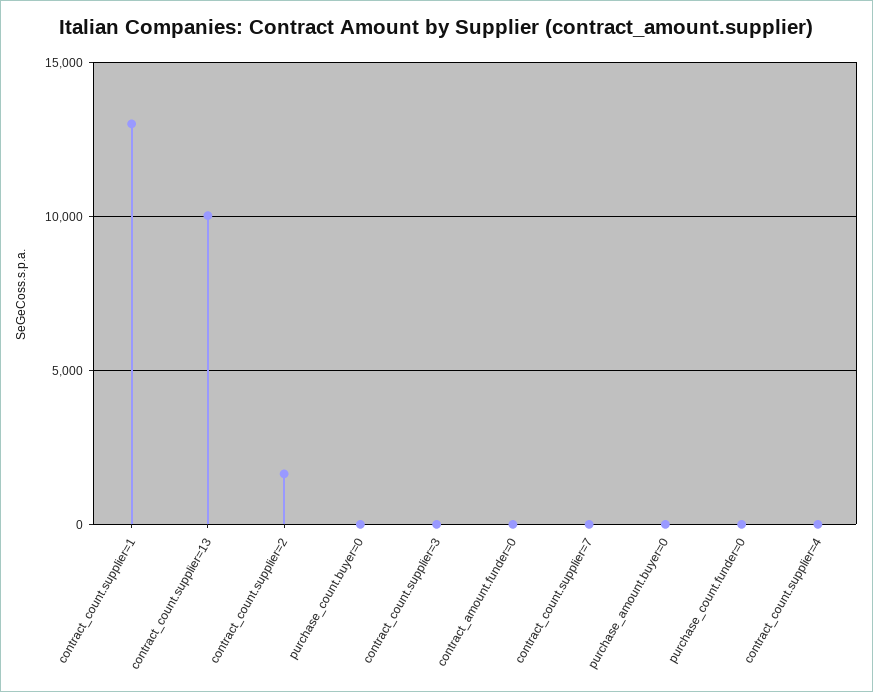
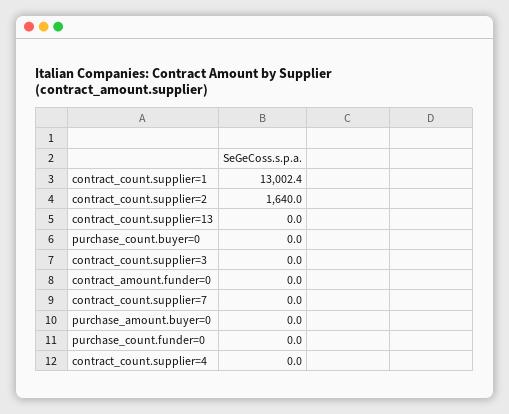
  {
    "contract_count.supplier=1": 13002.4,
-   "contract_count.supplier=13": 10000,
+   "contract_count.supplier=13": 0,
    "contract_count.supplier=2": 1640,
    "purchase_count.buyer=0": 0,
    "contract_count.supplier=3": 0,
    "contract_amount.funder=0": 0,
    "contract_count.supplier=7": 0,
    "purchase_amount.buyer=0": 0,
    "purchase_count.funder=0": 0,
    "contract_count.supplier=4": 0
  }

